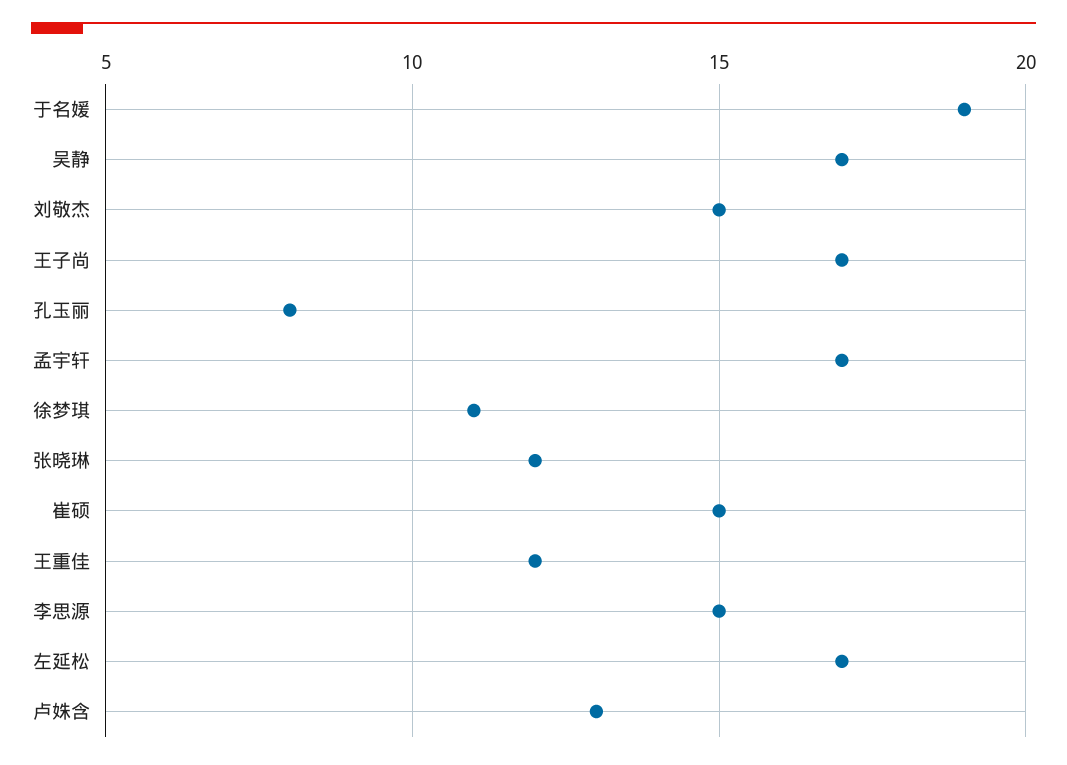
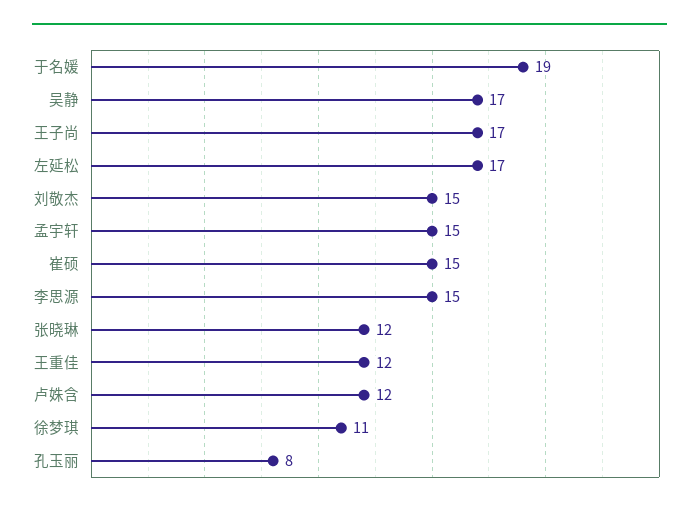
  {
    "于名媛": 19,
    "吴静": 17,
    "刘敬杰": 15,
    "王子尚": 17,
    "孔玉丽": 8,
-   "孟宇轩": 17,
+   "孟宇轩": 15,
    "徐梦琪": 11,
    "张晓琳": 12,
    "崔硕": 15,
    "王重佳": 12,
    "李思源": 15,
    "左延松": 17,
-   "卢姝含": 13
+   "卢姝含": 12
  }

